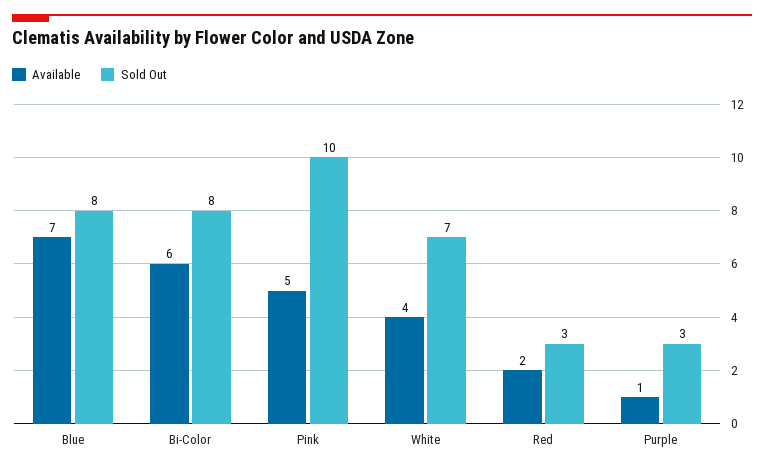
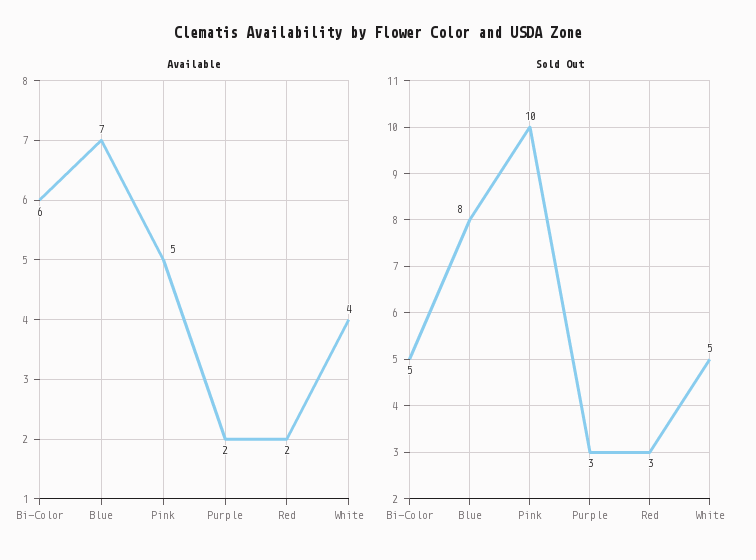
  {
    "Available": {
      "Blue": 7,
      "Bi-Color": 6,
      "Pink": 5,
      "White": 4,
      "Red": 2,
-     "Purple": 1
+     "Purple": 2
    },
    "Sold Out": {
      "Blue": 8,
-     "Bi-Color": 8,
+     "Bi-Color": 5,
      "Pink": 10,
-     "White": 7,
+     "White": 5,
      "Red": 3,
      "Purple": 3
    }
  }

